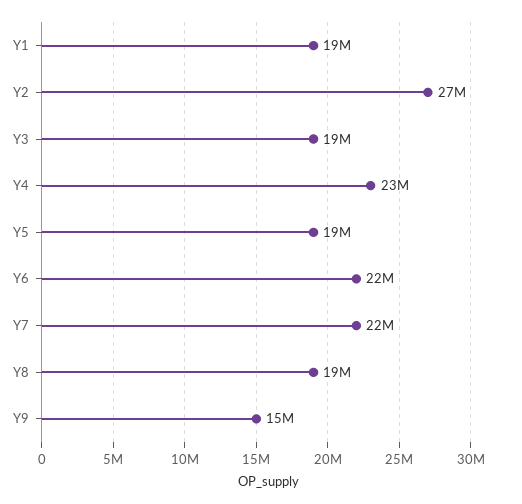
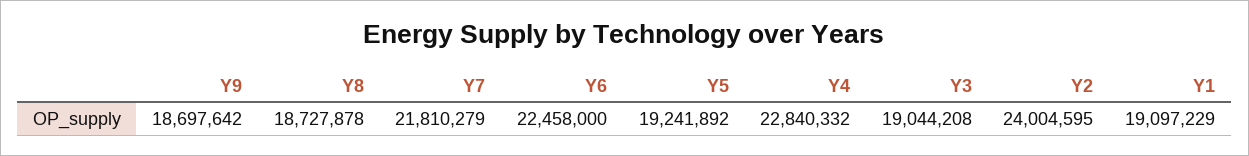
  {
    "Y1": 19097229,
-   "Y2": 27000000,
+   "Y2": 24004595,
    "Y3": 19044208,
    "Y4": 22840332,
    "Y5": 19241892,
    "Y6": 22458000,
    "Y7": 21810279,
    "Y8": 18727878,
-   "Y9": 15000000
+   "Y9": 18697642
  }

